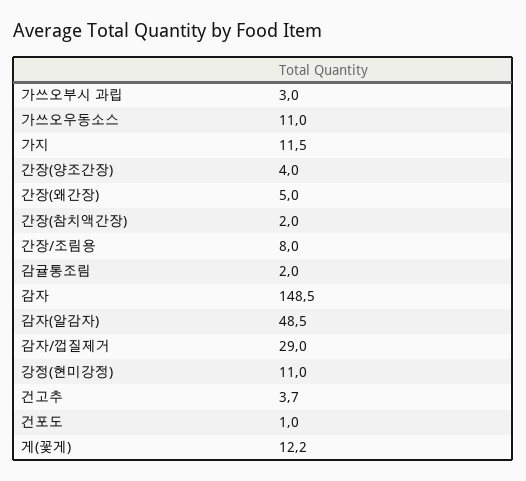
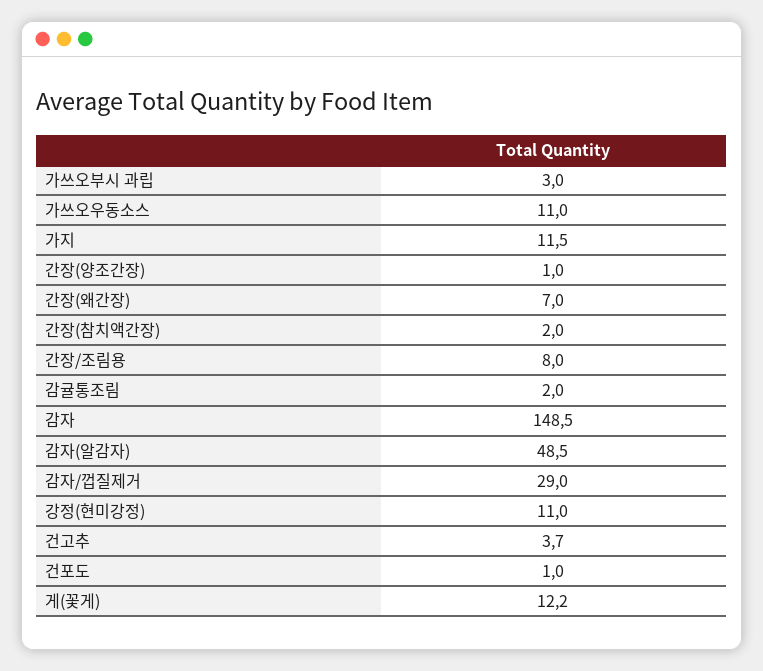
  {
    "가쓰오부시 과립": 3,
    "가쓰오우동소스": 11,
    "가지": 11.5,
-   "간장(양조간장)": 4,
+   "간장(양조간장)": 1,
-   "간장(왜간장)": 5,
+   "간장(왜간장)": 7,
    "간장(참치액간장)": 2,
    "간장/조림용": 8,
    "감귤통조림": 2,
    "감자": 148.5,
    "감자(알감자)": 48.5,
    "감자/껍질제거": 29,
    "강정(현미강정)": 11,
    "건고추": 3.7,
    "건포도": 1,
    "게(꽃게)": 12.2
  }

